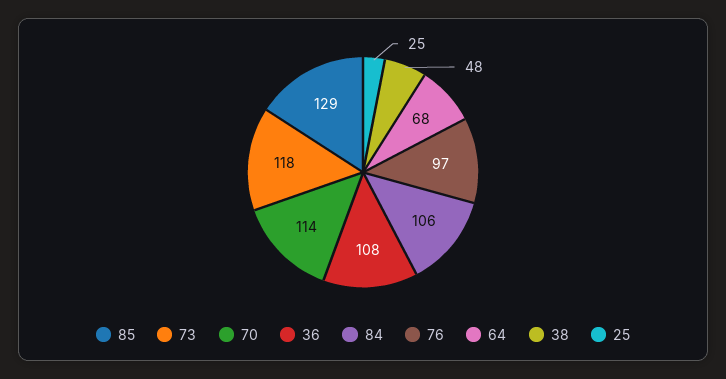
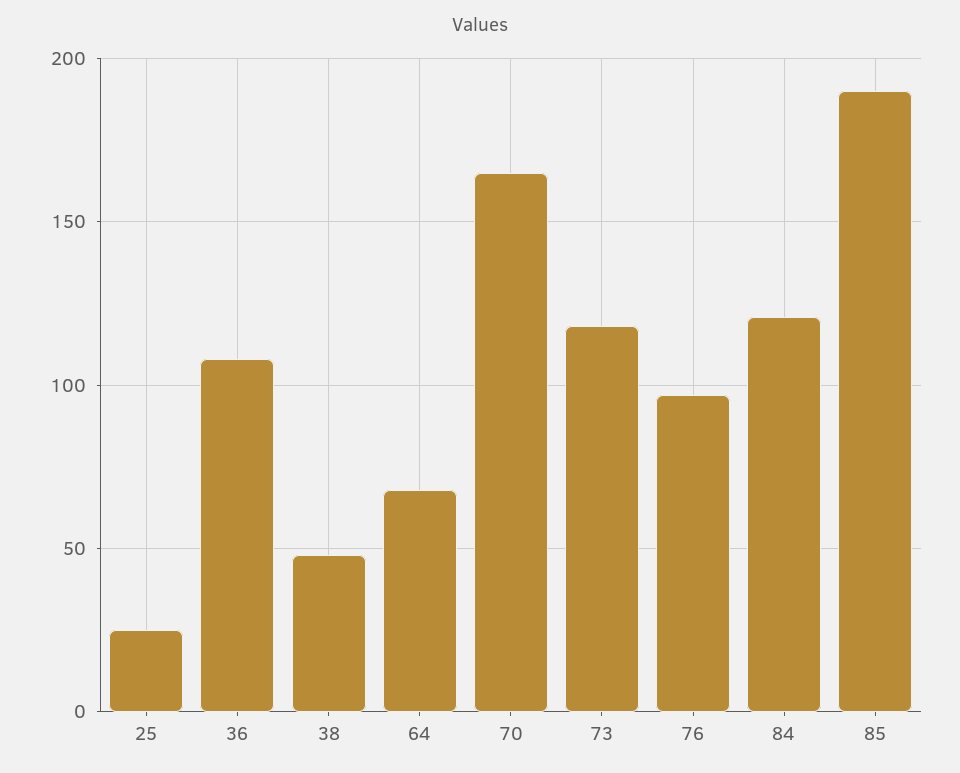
  {
-   "85": 129,
+   "85": 190,
    "73": 118,
-   "70": 114,
+   "70": 165,
    "36": 108,
-   "84": 106,
+   "84": 120,
    "76": 97,
    "64": 68,
    "38": 48,
    "25": 25
  }

